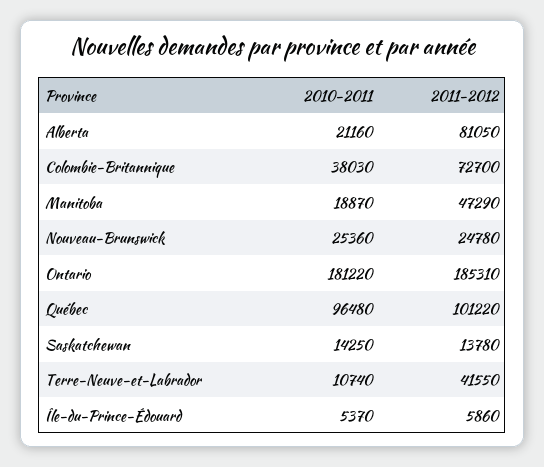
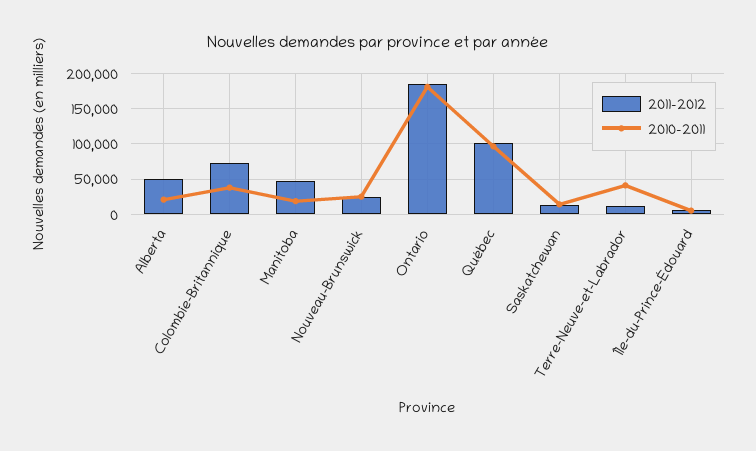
  {
    "2010-2011": {
      "Alberta": 21160,
      "Colombie-Britannique": 38030,
      "Manitoba": 18870,
      "Nouveau-Brunswick": 25360,
      "Ontario": 181220,
      "Québec": 96480,
      "Saskatchewan": 14250,
-     "Terre-Neuve-et-Labrador": 10740,
+     "Terre-Neuve-et-Labrador": 40000,
      "Île-du-Prince-Édouard": 5370
    },
    "2011-2012": {
-     "Alberta": 81050,
+     "Alberta": 50000,
      "Colombie-Britannique": 72700,
      "Manitoba": 47290,
      "Nouveau-Brunswick": 24780,
      "Ontario": 185310,
      "Québec": 101220,
      "Saskatchewan": 13780,
-     "Terre-Neuve-et-Labrador": 41550,
+     "Terre-Neuve-et-Labrador": 10000,
      "Île-du-Prince-Édouard": 5860
    }
  }

